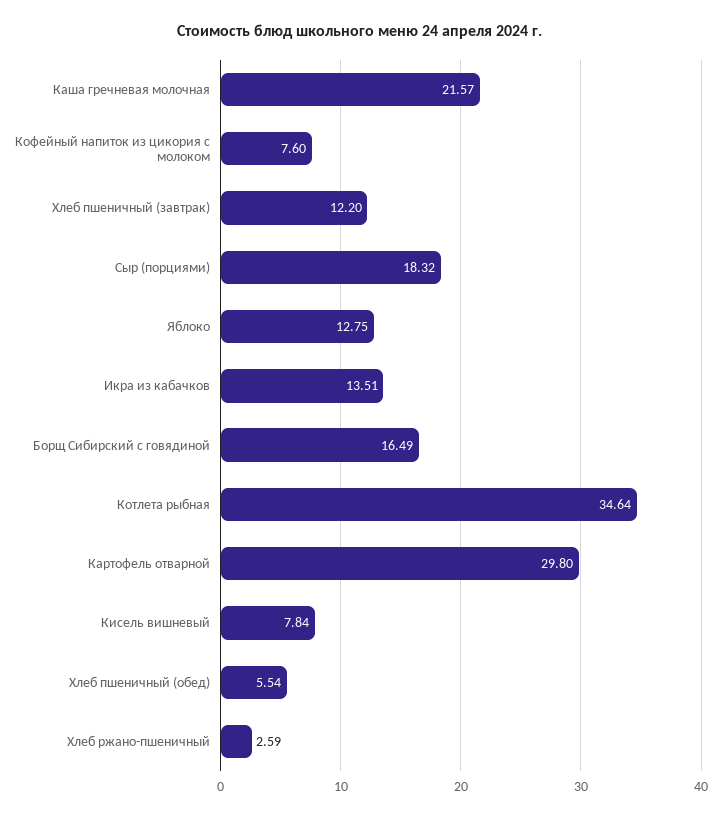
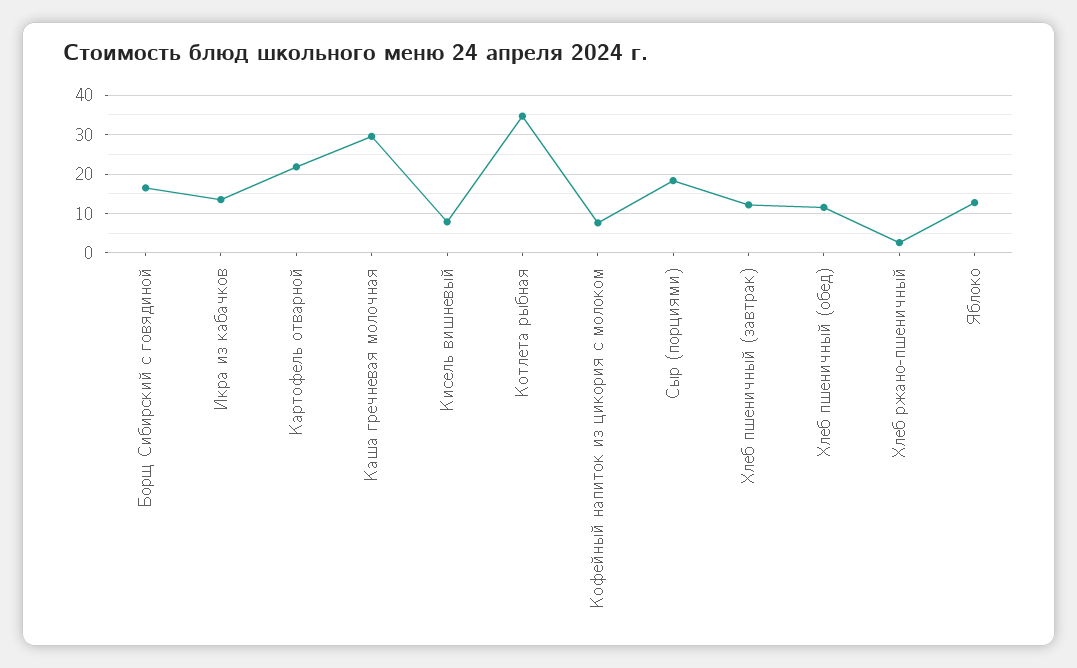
  {
-   "Каша гречневая молочная": 21.57,
+   "Каша гречневая молочная": 30,
    "Кофейный напиток из цикория с молоком": 7.6,
    "Хлеб пшеничный (завтрак)": 12.2,
    "Сыр (порциями)": 18.32,
    "Яблоко": 12.75,
    "Икра из кабачков": 13.51,
    "Борщ Сибирский с говядиной": 16.49,
    "Котлета рыбная": 34.64,
-   "Картофель отварной": 29.8,
+   "Картофель отварной": 22,
    "Кисель вишневый": 7.84,
-   "Хлеб пшеничный (обед)": 5.54,
+   "Хлеб пшеничный (обед)": 12,
    "Хлеб ржано-пшеничный": 2.59
  }

